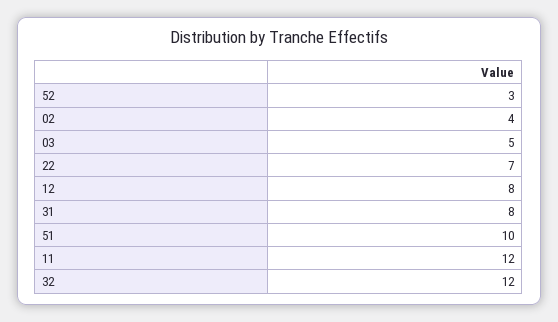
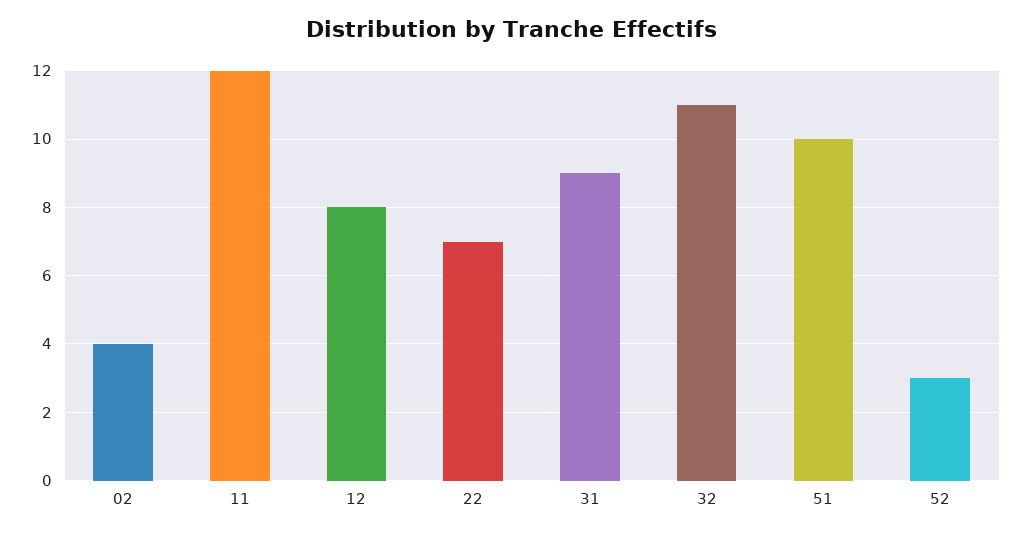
  {
    "52": 3,
    "02": 4,
-   "03": 5,
    "22": 7,
    "12": 8,
-   "31": 8,
+   "31": 9,
    "51": 10,
    "11": 12,
-   "32": 12
+   "32": 11
  }

